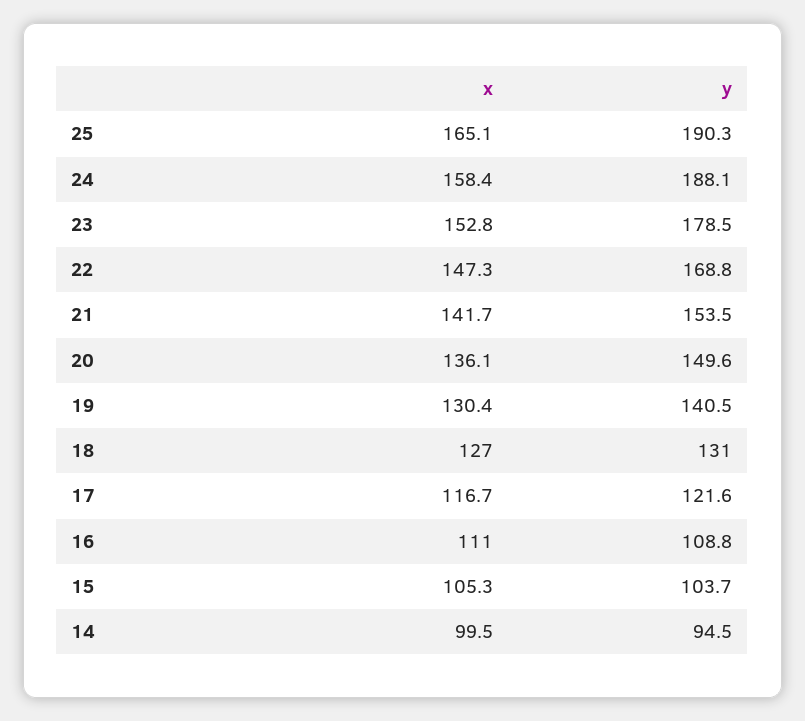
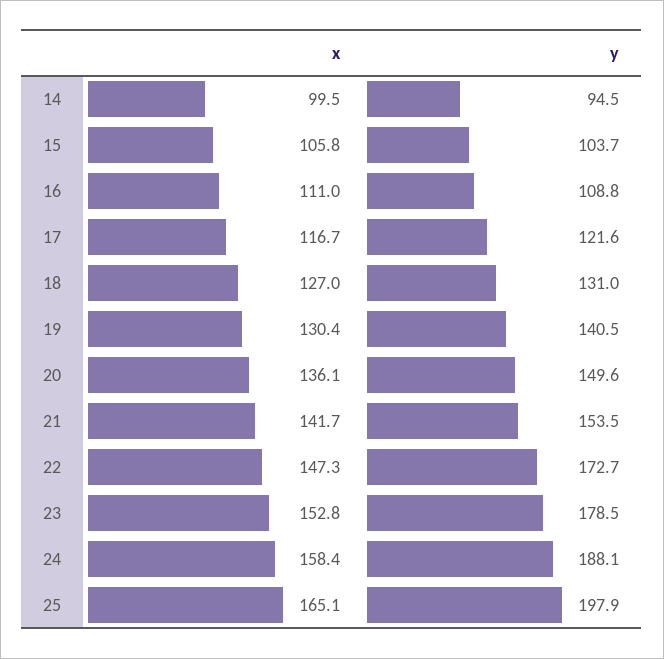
  {
    "x": {
      "25": 165.1,
      "24": 158.4,
      "23": 152.8,
      "22": 147.3,
      "21": 141.7,
      "20": 136.1,
      "19": 130.4,
      "18": 127,
      "17": 116.7,
      "16": 111,
-     "15": 105.3,
+     "15": 105.8,
      "14": 99.5
    },
    "y": {
-     "25": 190.3,
+     "25": 197.9,
      "24": 188.1,
      "23": 178.5,
-     "22": 168.8,
+     "22": 172.7,
      "21": 153.5,
      "20": 149.6,
      "19": 140.5,
      "18": 131,
      "17": 121.6,
      "16": 108.8,
      "15": 103.7,
      "14": 94.5
    }
  }

